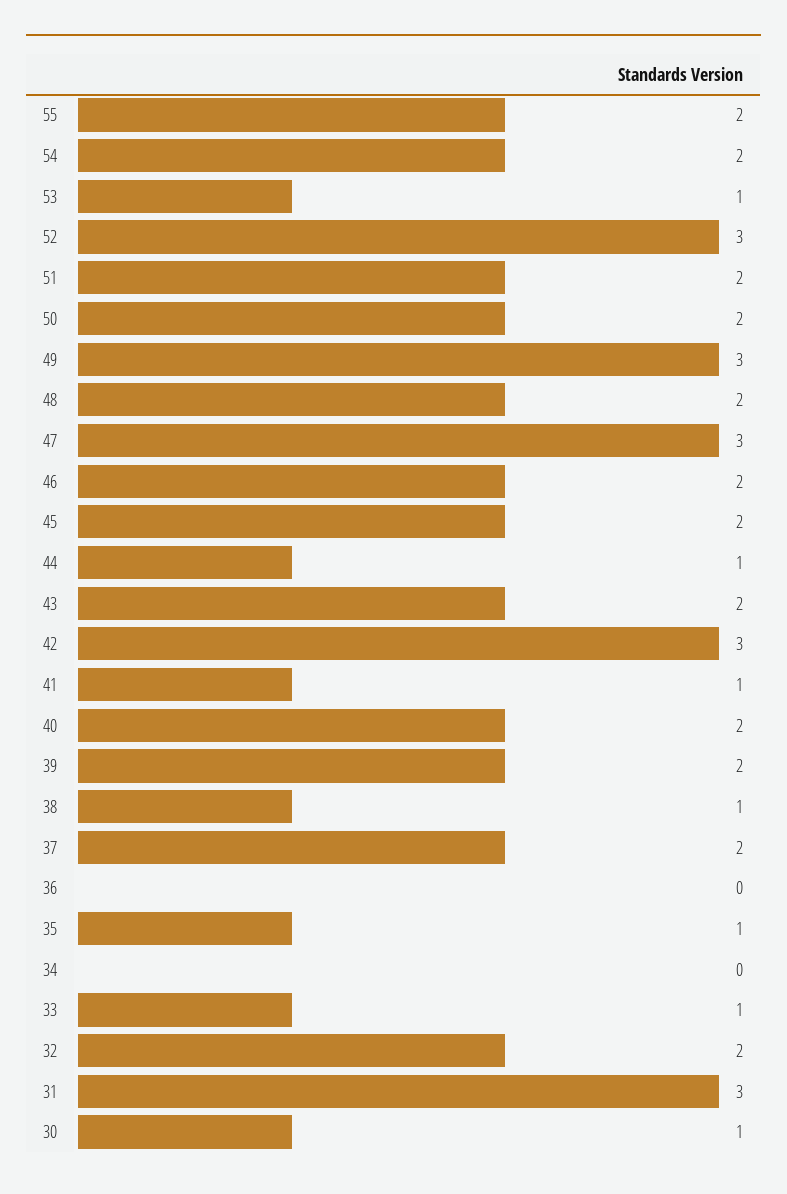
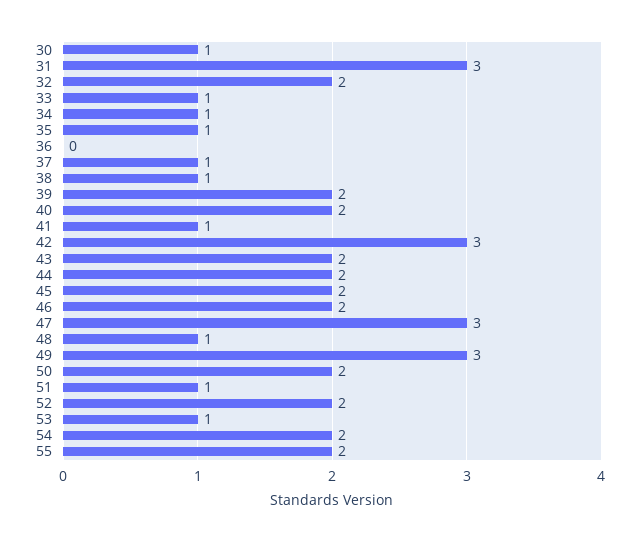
  {
    "55": 2,
    "54": 2,
    "53": 1,
-   "52": 3,
+   "52": 2,
-   "51": 2,
+   "51": 1,
    "50": 2,
    "49": 3,
-   "48": 2,
+   "48": 1,
    "47": 3,
    "46": 2,
    "45": 2,
-   "44": 1,
+   "44": 2,
    "43": 2,
    "42": 3,
    "41": 1,
    "40": 2,
    "39": 2,
    "38": 1,
-   "37": 2,
+   "37": 1,
    "36": 0,
    "35": 1,
-   "34": 0,
+   "34": 1,
    "33": 1,
    "32": 2,
    "31": 3,
    "30": 1
  }

